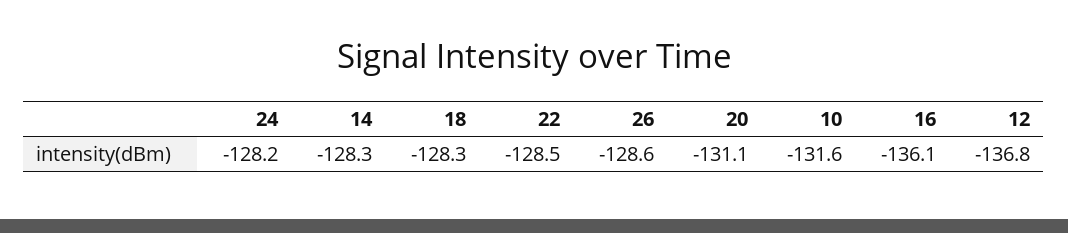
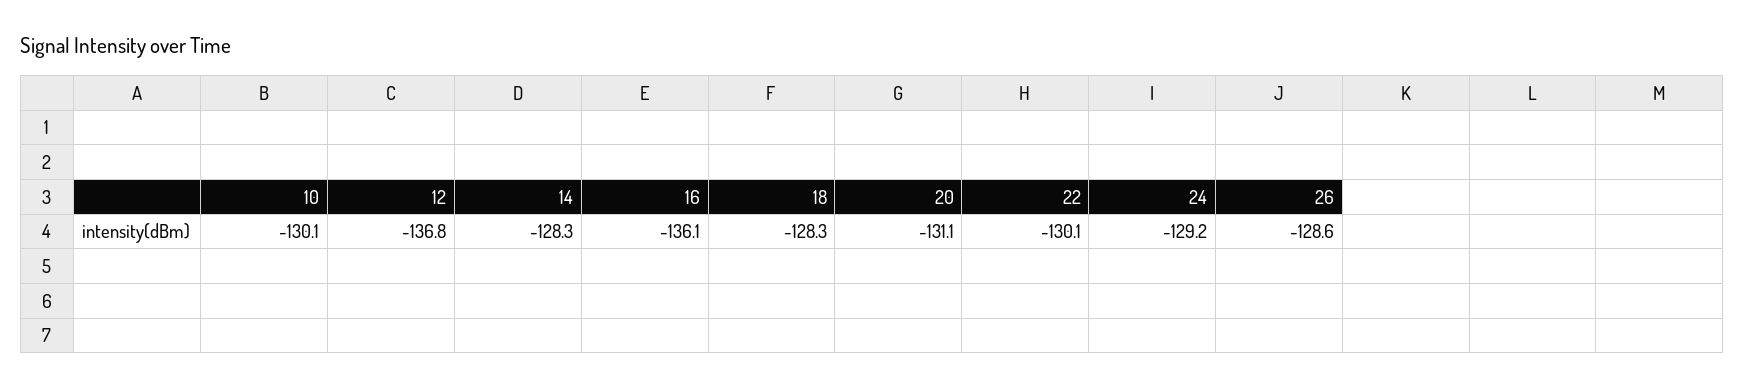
  {
-   "24": -128.2,
+   "24": -129.2,
    "14": -128.3,
    "18": -128.3,
-   "22": -128.5,
+   "22": -130.1,
    "26": -128.6,
    "20": -131.1,
-   "10": -131.6,
+   "10": -130.1,
    "16": -136.1,
    "12": -136.8
  }

